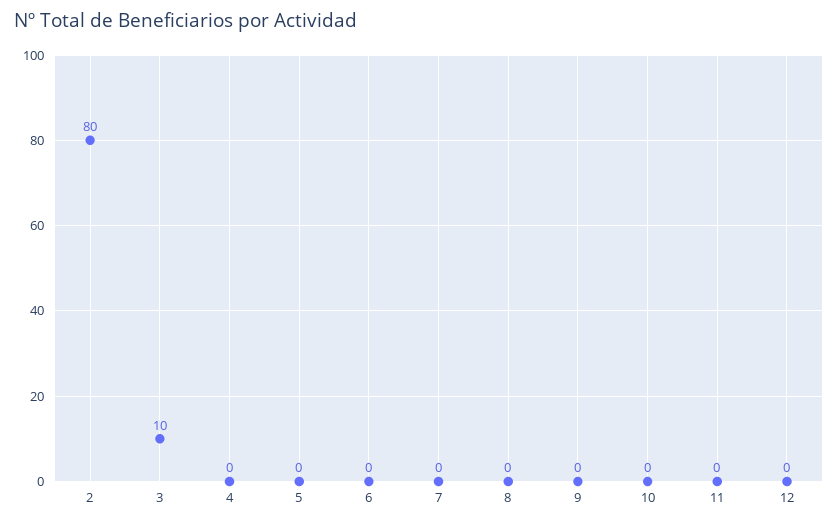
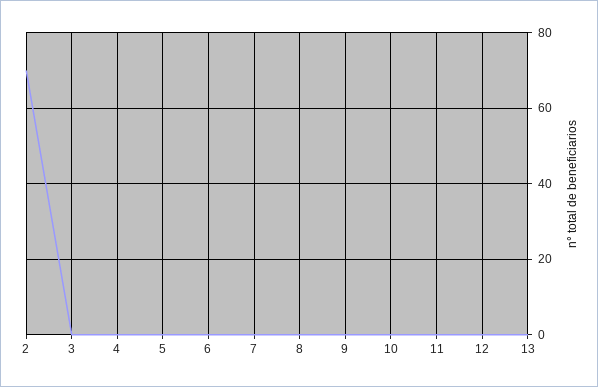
  {
-   "2": 80,
+   "2": 70,
-   "3": 10,
+   "3": 0,
    "4": 0,
    "5": 0,
    "6": 0,
    "7": 0,
    "8": 0,
    "9": 0,
    "10": 0,
    "11": 0,
-   "12": 0
+   "12": 0,
+   "13": 0
  }

